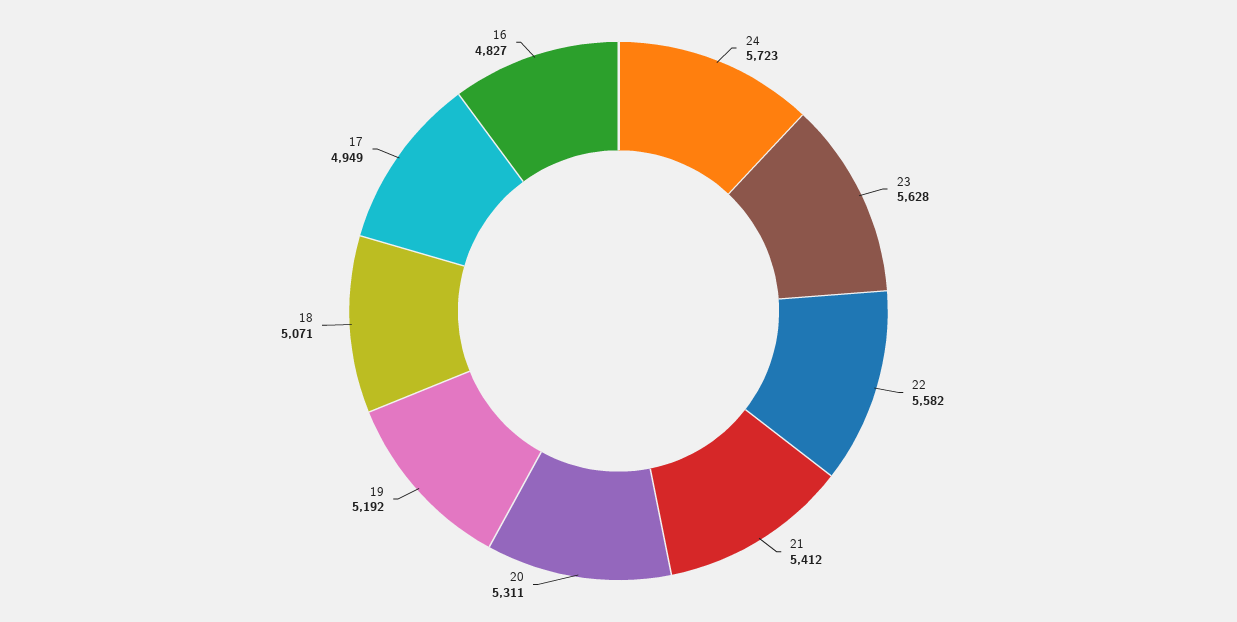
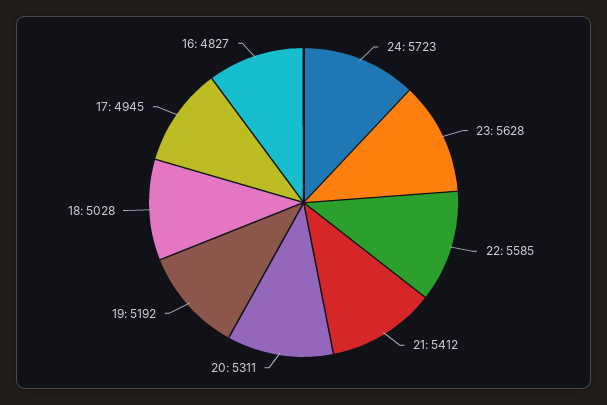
  {
    "24": 5723,
    "23": 5628,
-   "22": 5582,
+   "22": 5585,
    "21": 5412,
    "20": 5311,
    "19": 5192,
-   "18": 5071,
+   "18": 5028,
-   "17": 4949,
+   "17": 4945,
    "16": 4827
  }

